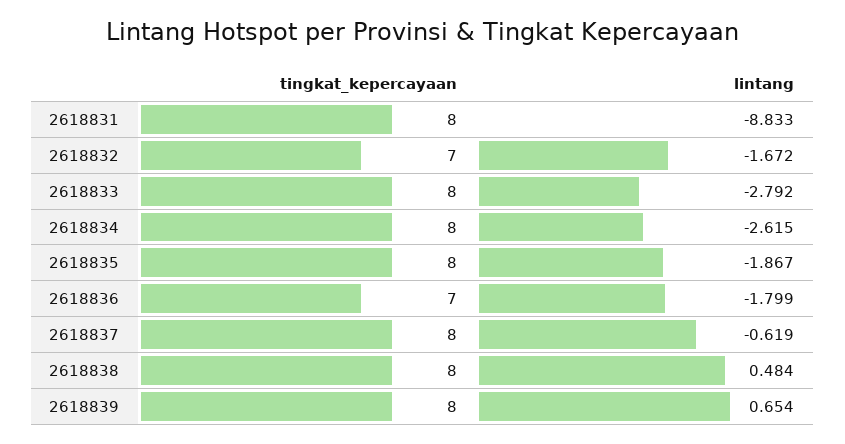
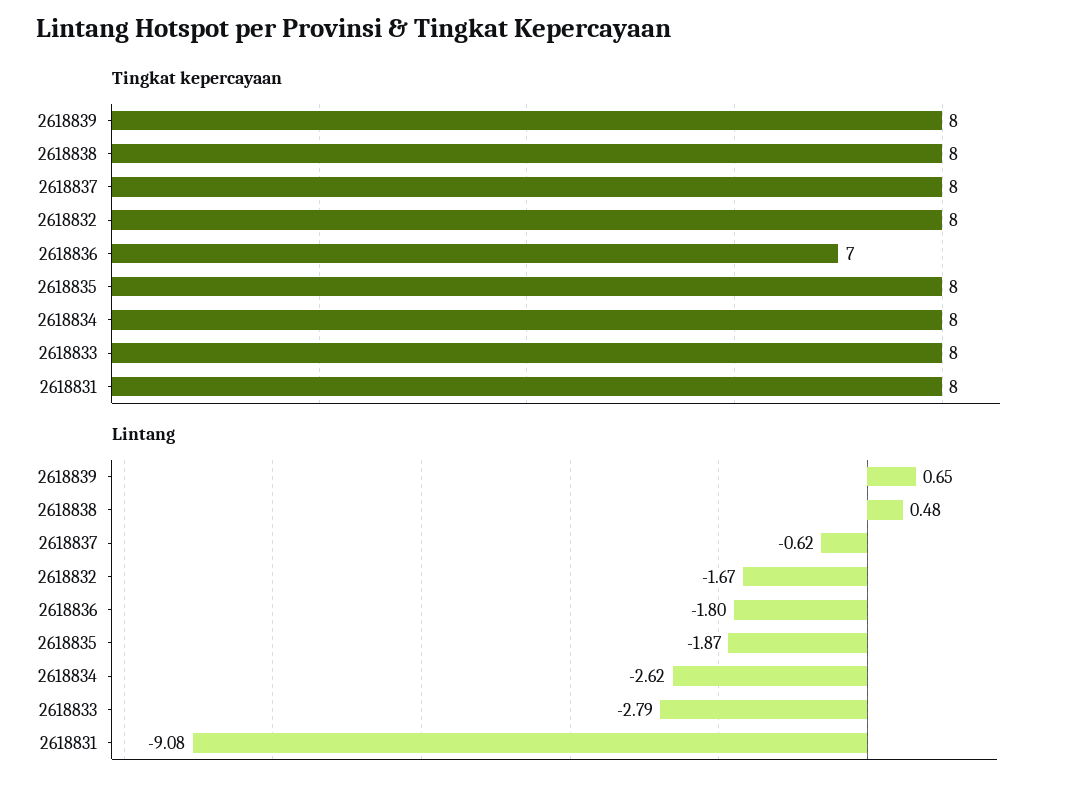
  {
    "tingkat_kepercayaan": {
      "2618831": 8,
-     "2618832": 7,
+     "2618832": 8,
      "2618833": 8,
      "2618834": 8,
      "2618835": 8,
      "2618836": 7,
      "2618837": 8,
      "2618838": 8,
      "2618839": 8
    },
    "lintang": {
-     "2618831": -8.833,
+     "2618831": -9.08,
      "2618832": -1.672,
      "2618833": -2.792,
      "2618834": -2.615,
      "2618835": -1.867,
      "2618836": -1.799,
      "2618837": -0.619,
      "2618838": 0.484,
      "2618839": 0.654
    }
  }

